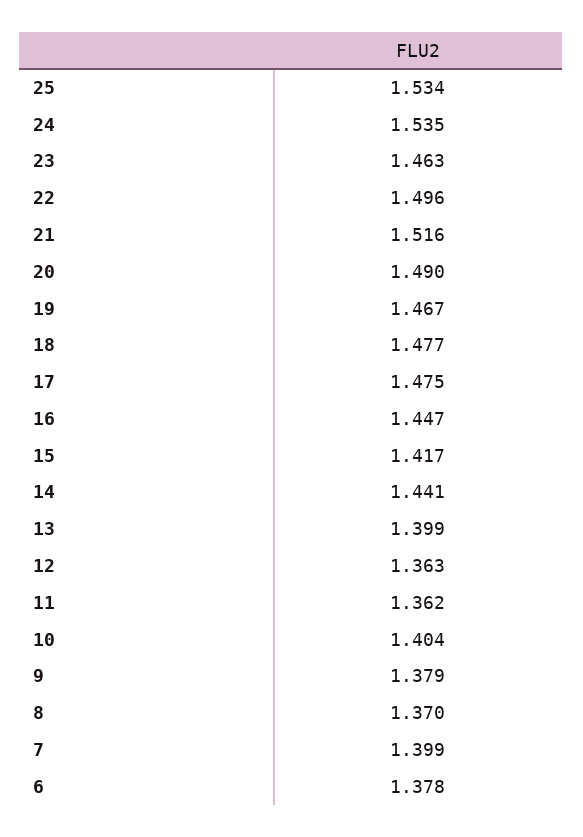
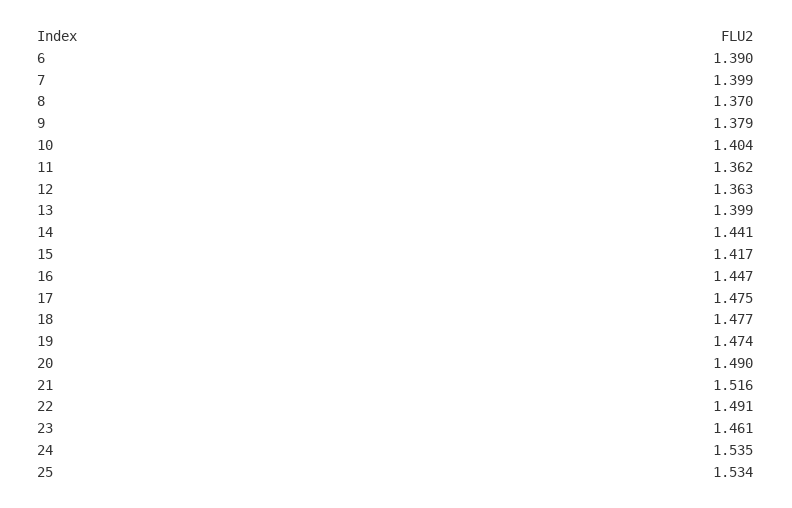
  {
    "25": 1.534,
    "24": 1.535,
-   "23": 1.463,
+   "23": 1.461,
-   "22": 1.496,
+   "22": 1.491,
    "21": 1.516,
    "20": 1.49,
-   "19": 1.467,
+   "19": 1.474,
    "18": 1.477,
    "17": 1.475,
    "16": 1.447,
    "15": 1.417,
    "14": 1.441,
    "13": 1.399,
    "12": 1.363,
    "11": 1.362,
    "10": 1.404,
    "9": 1.379,
    "8": 1.37,
    "7": 1.399,
-   "6": 1.378
+   "6": 1.39
  }

